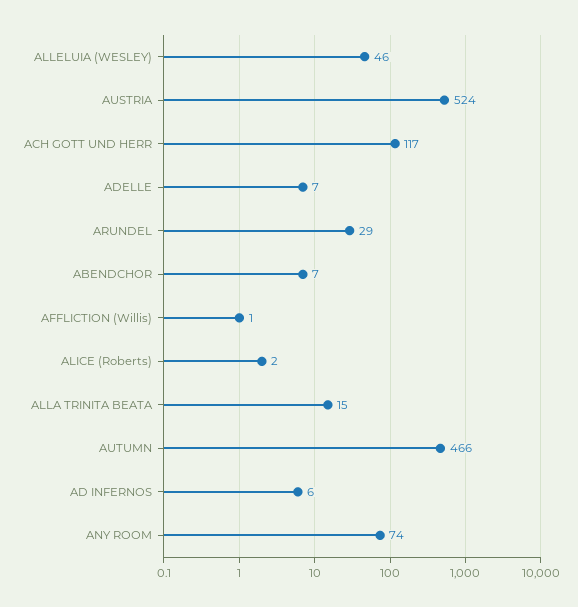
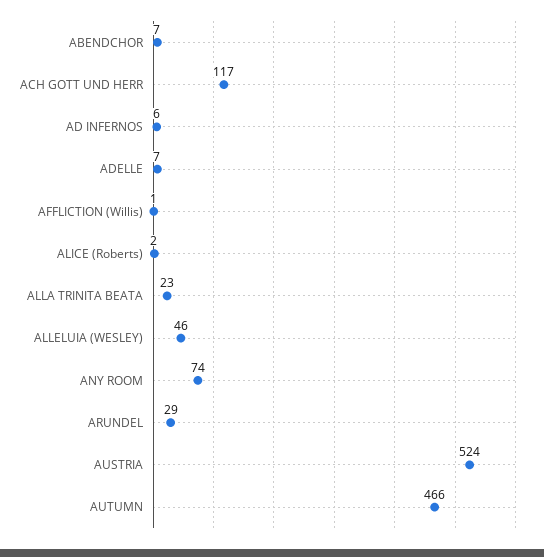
  {
    "ALLELUIA (WESLEY)": 46,
    "AUSTRIA": 524,
    "ACH GOTT UND HERR": 117,
    "ADELLE": 7,
    "ARUNDEL": 29,
    "ABENDCHOR": 7,
    "AFFLICTION (Willis)": 1,
    "ALICE (Roberts)": 2,
-   "ALLA TRINITA BEATA": 15,
+   "ALLA TRINITA BEATA": 23,
    "AUTUMN": 466,
    "AD INFERNOS": 6,
    "ANY ROOM": 74
  }

